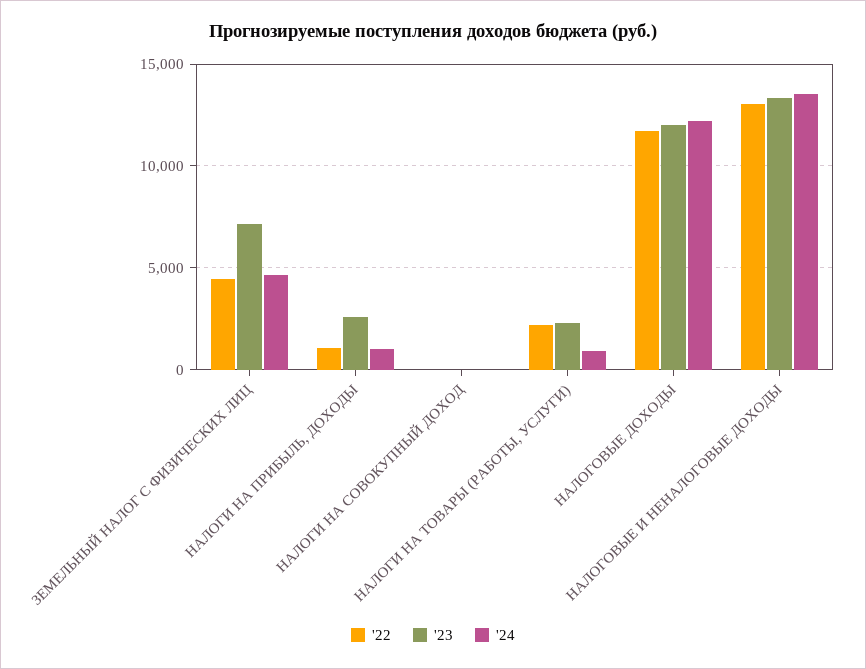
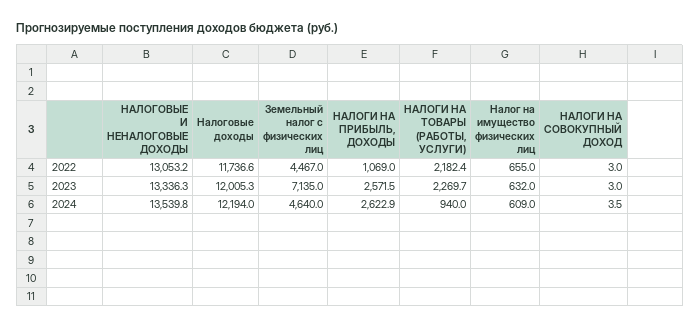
  {
    "'22": {
      "ЗЕМЕЛЬНЫЙ НАЛОГ С ФИЗИЧЕСКИХ ЛИЦ": 4467,
      "НАЛОГИ НА ПРИБЫЛЬ, ДОХОДЫ": 1069,
      "НАЛОГИ НА СОВОКУПНЫЙ ДОХОД": 3,
      "НАЛОГИ НА ТОВАРЫ (РАБОТЫ, УСЛУГИ)": 2182.4,
      "НАЛОГОВЫЕ ДОХОДЫ": 11736.6,
-     "НАЛОГОВЫЕ И НЕНАЛОГОВЫЕ ДОХОДЫ": 13053.2
+     "НАЛОГОВЫЕ И НЕНАЛОГОВЫЕ ДОХОДЫ": 13053.2,
+     "Налог на имущество физических лиц": 655
    },
    "'23": {
      "ЗЕМЕЛЬНЫЙ НАЛОГ С ФИЗИЧЕСКИХ ЛИЦ": 7135,
      "НАЛОГИ НА ПРИБЫЛЬ, ДОХОДЫ": 2571.5,
      "НАЛОГИ НА СОВОКУПНЫЙ ДОХОД": 3,
      "НАЛОГИ НА ТОВАРЫ (РАБОТЫ, УСЛУГИ)": 2269.7,
      "НАЛОГОВЫЕ ДОХОДЫ": 12005.3,
-     "НАЛОГОВЫЕ И НЕНАЛОГОВЫЕ ДОХОДЫ": 13336.3
+     "НАЛОГОВЫЕ И НЕНАЛОГОВЫЕ ДОХОДЫ": 13336.3,
+     "Налог на имущество физических лиц": 632
    },
    "'24": {
      "ЗЕМЕЛЬНЫЙ НАЛОГ С ФИЗИЧЕСКИХ ЛИЦ": 4640,
-     "НАЛОГИ НА ПРИБЫЛЬ, ДОХОДЫ": 1000,
+     "НАЛОГИ НА ПРИБЫЛЬ, ДОХОДЫ": 2622.9,
      "НАЛОГИ НА СОВОКУПНЫЙ ДОХОД": 3.5,
      "НАЛОГИ НА ТОВАРЫ (РАБОТЫ, УСЛУГИ)": 940,
      "НАЛОГОВЫЕ ДОХОДЫ": 12194,
-     "НАЛОГОВЫЕ И НЕНАЛОГОВЫЕ ДОХОДЫ": 13539.8
+     "НАЛОГОВЫЕ И НЕНАЛОГОВЫЕ ДОХОДЫ": 13539.8,
+     "Налог на имущество физических лиц": 609
    }
  }

